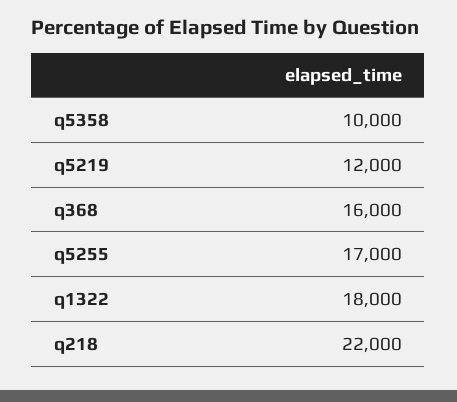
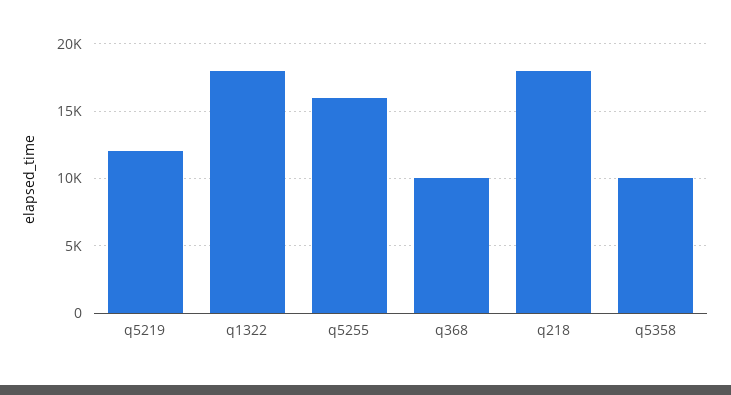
  {
    "q5358": 10000,
    "q5219": 12000,
-   "q368": 16000,
+   "q368": 10000,
-   "q5255": 17000,
+   "q5255": 16000,
    "q1322": 18000,
-   "q218": 22000
+   "q218": 18000
  }

